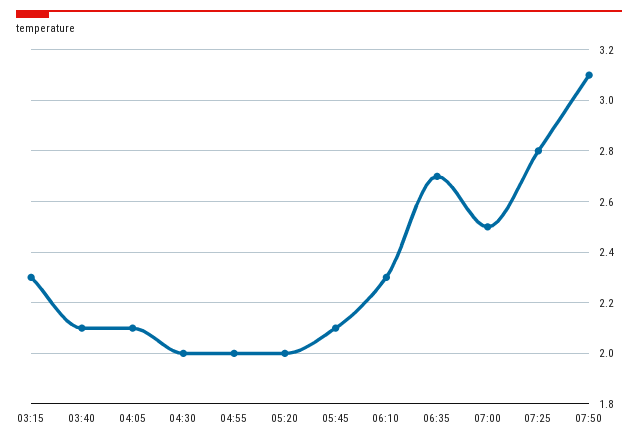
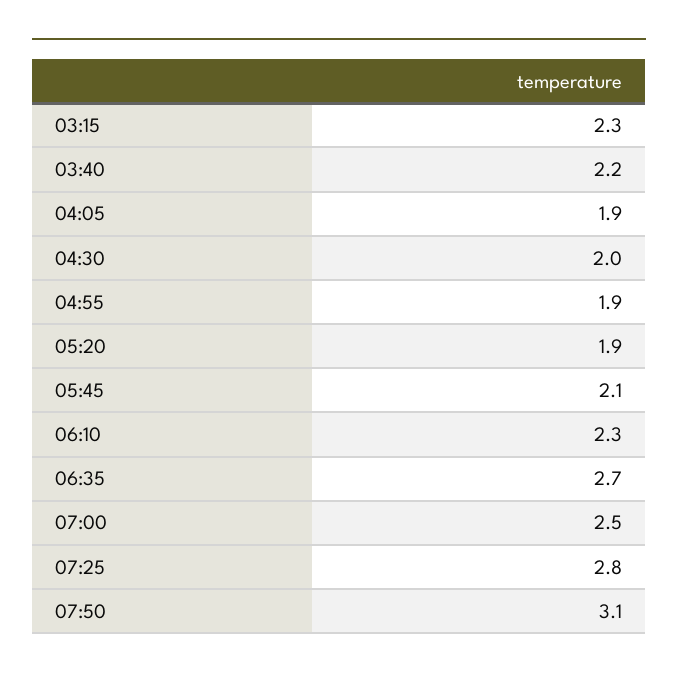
  {
    "03:15": 2.3,
-   "03:40": 2.1,
+   "03:40": 2.2,
-   "04:05": 2.1,
+   "04:05": 1.9,
    "04:30": 2,
-   "04:55": 2,
+   "04:55": 1.9,
-   "05:20": 2,
+   "05:20": 1.9,
    "05:45": 2.1,
    "06:10": 2.3,
    "06:35": 2.7,
    "07:00": 2.5,
    "07:25": 2.8,
    "07:50": 3.1
  }

